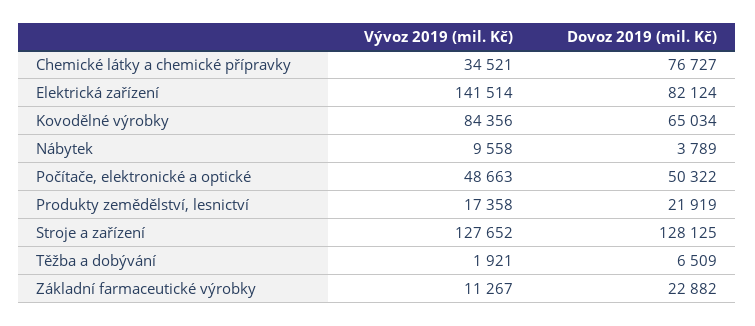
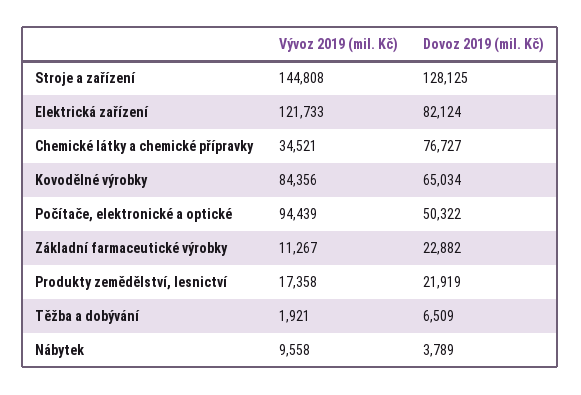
  {
    "Vývoz 2019 (mil. Kč)": {
      "Chemické látky a chemické přípravky": 34521,
-     "Elektrická zařízení": 141514,
+     "Elektrická zařízení": 121733,
      "Kovodělné výrobky": 84356,
      "Nábytek": 9558,
-     "Počítače, elektronické a optické": 48663,
+     "Počítače, elektronické a optické": 94439,
      "Produkty zemědělství, lesnictví": 17358,
-     "Stroje a zařízení": 127652,
+     "Stroje a zařízení": 144808,
      "Těžba a dobývání": 1921,
      "Základní farmaceutické výrobky": 11267
    },
    "Dovoz 2019 (mil. Kč)": {
      "Chemické látky a chemické přípravky": 76727,
      "Elektrická zařízení": 82124,
      "Kovodělné výrobky": 65034,
      "Nábytek": 3789,
      "Počítače, elektronické a optické": 50322,
      "Produkty zemědělství, lesnictví": 21919,
      "Stroje a zařízení": 128125,
      "Těžba a dobývání": 6509,
      "Základní farmaceutické výrobky": 22882
    }
  }

